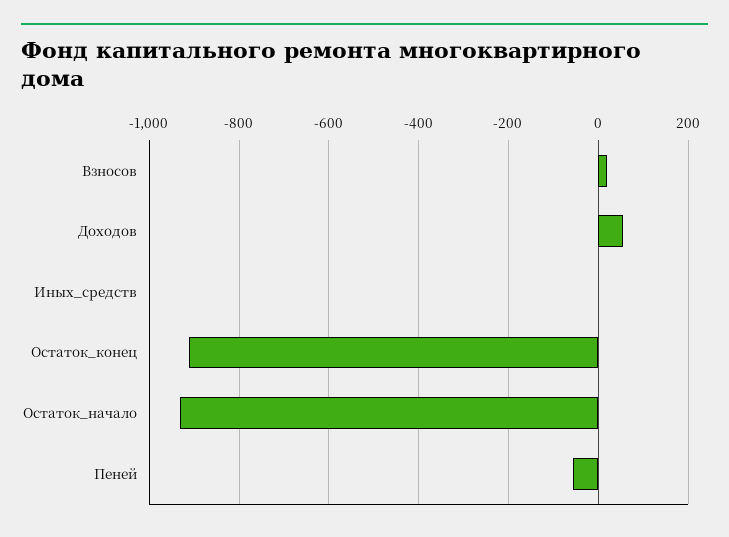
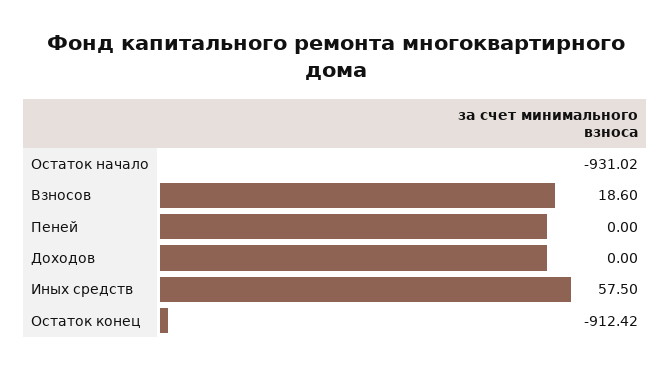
  {
    "Взносов": 18.6,
-   "Доходов": 60,
+   "Доходов": 0,
-   "Иных_средств": 0,
+   "Иных_средств": 57.5,
    "Остаток_конец": -912.42,
    "Остаток_начало": -931.02,
-   "Пеней": -60
+   "Пеней": 0
  }

